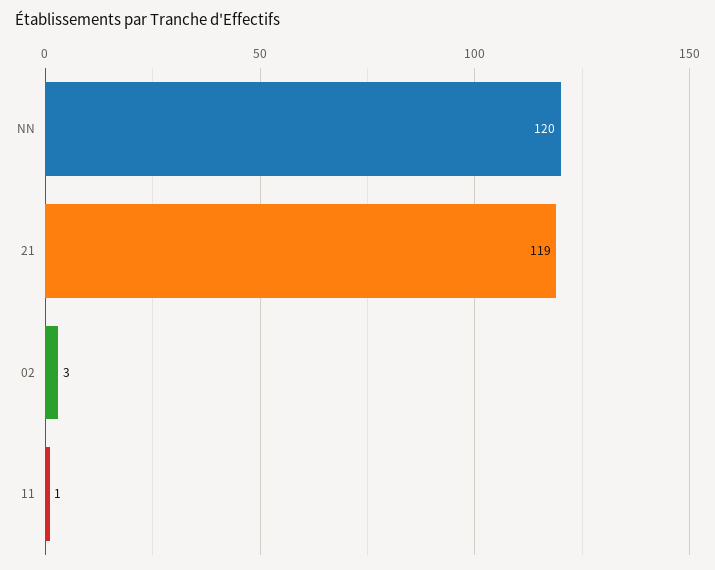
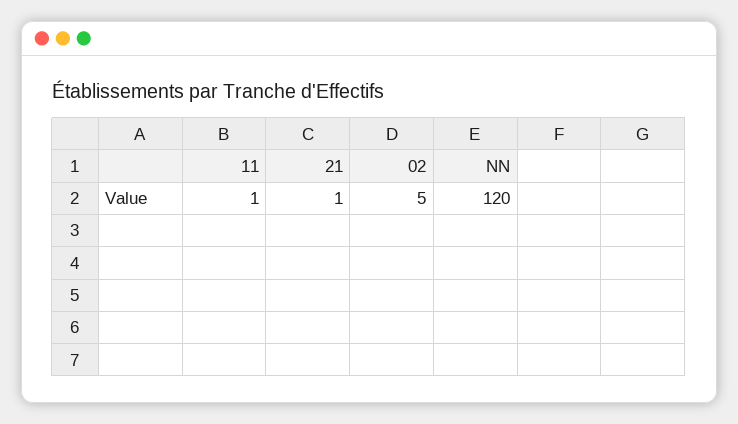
  {
    "NN": 120,
-   "21": 119,
+   "21": 1,
-   "02": 3,
+   "02": 5,
    "11": 1
  }

